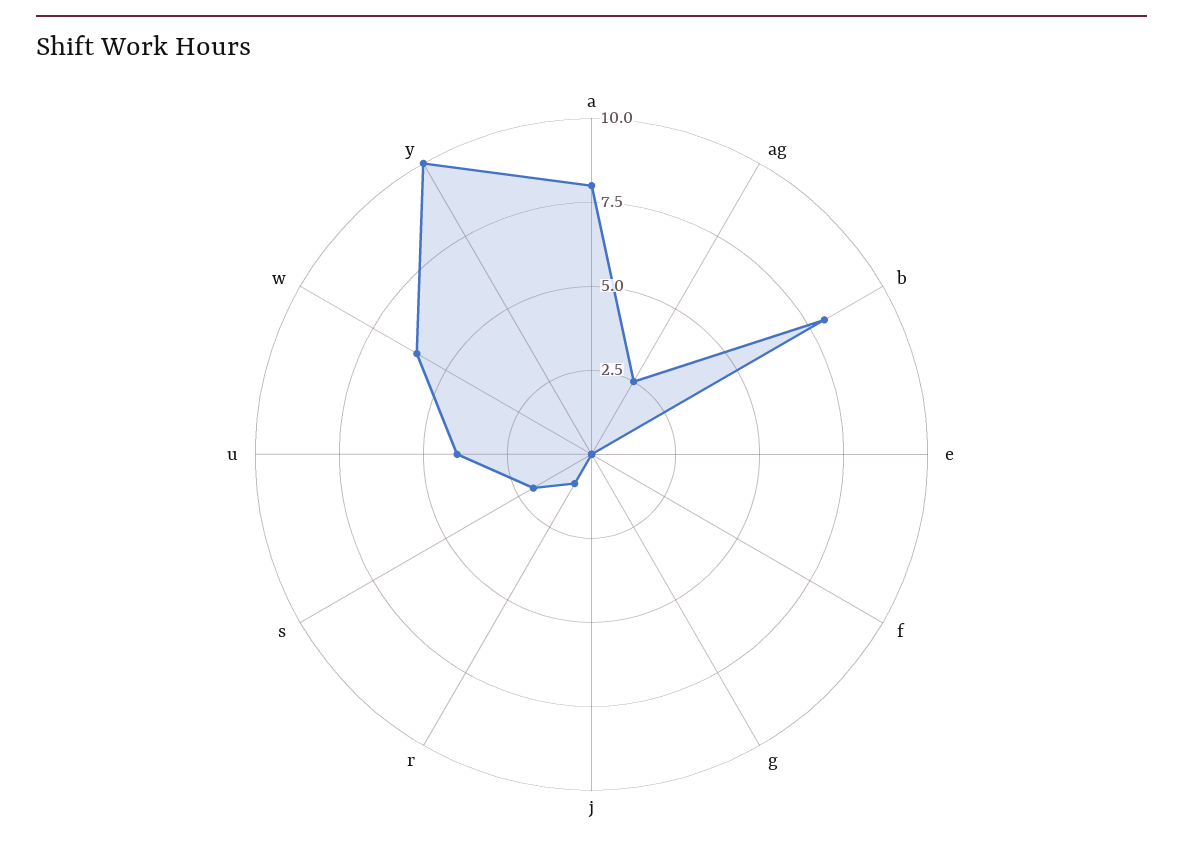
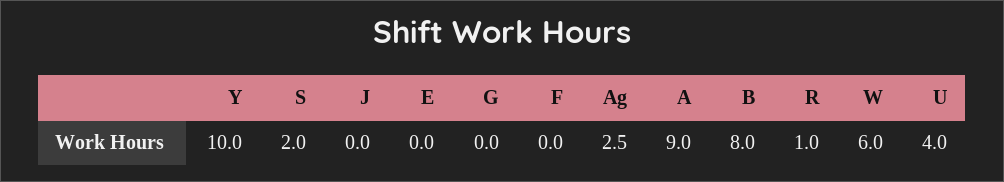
  {
-   "a": 8,
+   "a": 9,
    "ag": 2.5,
    "b": 8,
    "e": 0,
    "f": 0,
    "g": 0,
    "j": 0,
    "r": 1,
    "s": 2,
    "u": 4,
    "w": 6,
    "y": 10
  }

